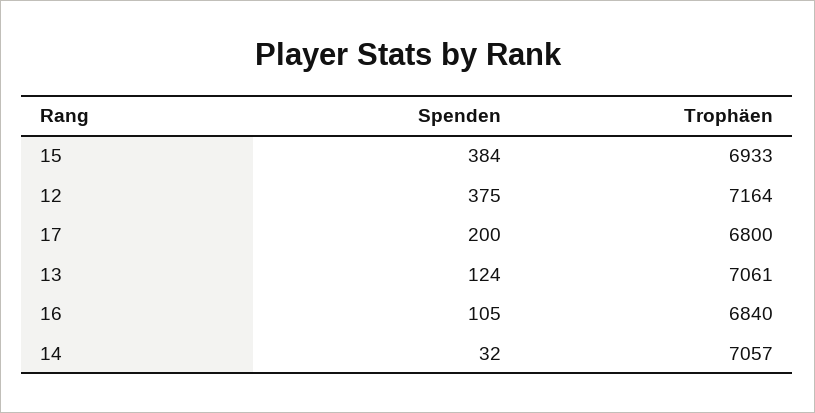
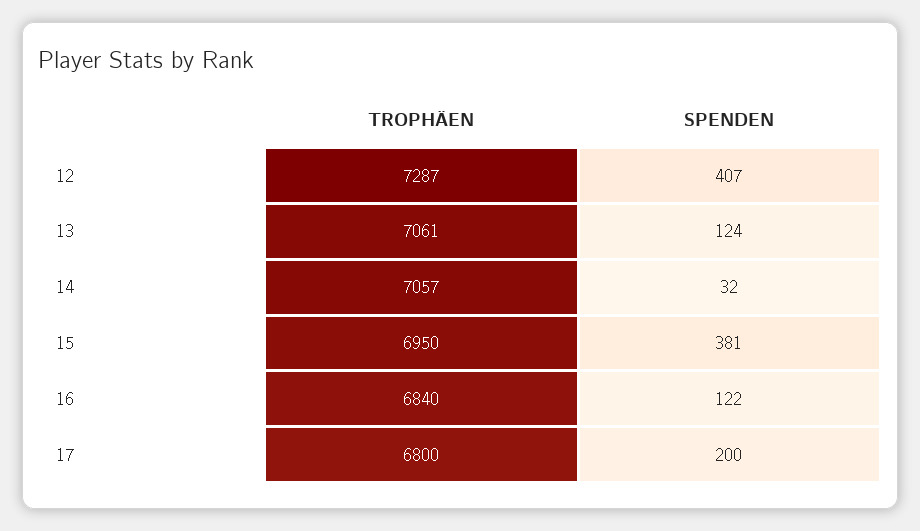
  {
    "Spenden": {
-     "15": 384,
+     "15": 381,
-     "12": 375,
+     "12": 407,
      "17": 200,
      "13": 124,
-     "16": 105,
+     "16": 122,
      "14": 32
    },
    "Trophäen": {
-     "15": 6933,
+     "15": 6950,
-     "12": 7164,
+     "12": 7287,
      "17": 6800,
      "13": 7061,
      "16": 6840,
      "14": 7057
    }
  }

